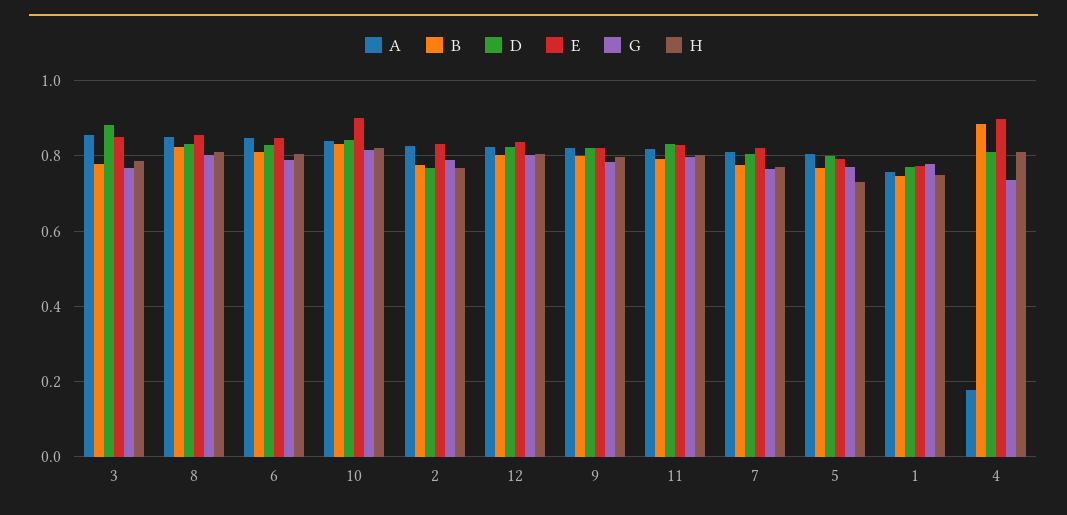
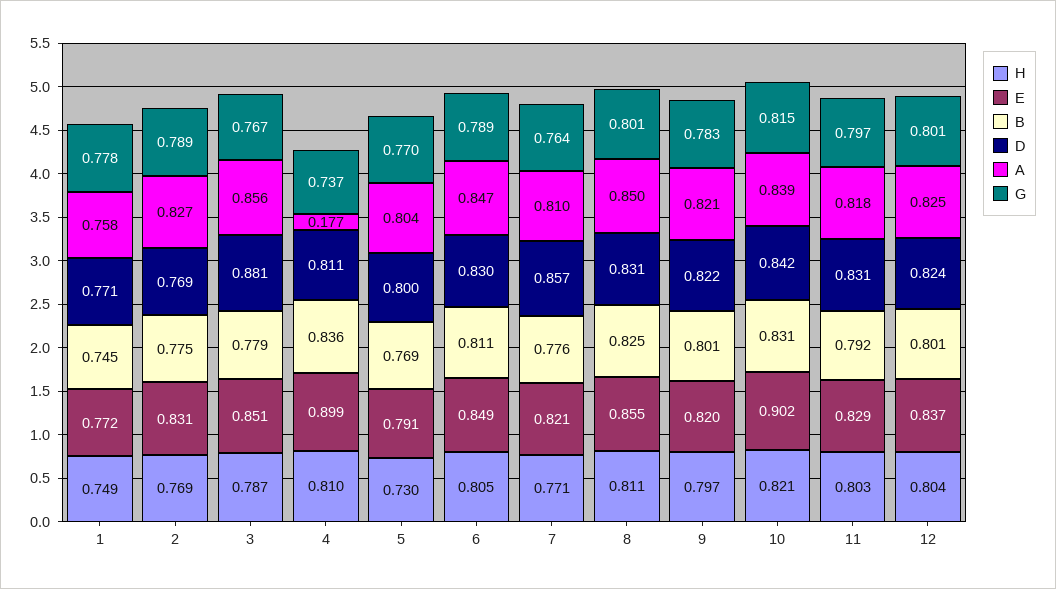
  {
    "A": {
      "3": 0.856,
      "8": 0.85,
      "6": 0.847,
      "10": 0.839,
      "2": 0.827,
      "12": 0.825,
      "9": 0.821,
      "11": 0.818,
      "7": 0.81,
      "5": 0.804,
      "1": 0.758,
      "4": 0.177
    },
    "B": {
      "3": 0.779,
      "8": 0.825,
      "6": 0.811,
      "10": 0.831,
      "2": 0.775,
      "12": 0.801,
      "9": 0.801,
      "11": 0.792,
      "7": 0.776,
      "5": 0.769,
      "1": 0.745,
-     "4": 0.88
+     "4": 0.836
    },
    "D": {
      "3": 0.881,
      "8": 0.831,
      "6": 0.83,
      "10": 0.842,
      "2": 0.769,
      "12": 0.824,
      "9": 0.822,
      "11": 0.831,
-     "7": 0.8,
+     "7": 0.857,
      "5": 0.8,
      "1": 0.771,
      "4": 0.811
    },
    "E": {
      "3": 0.851,
      "8": 0.855,
      "6": 0.849,
      "10": 0.902,
      "2": 0.831,
      "12": 0.837,
      "9": 0.82,
      "11": 0.829,
      "7": 0.821,
      "5": 0.791,
      "1": 0.772,
      "4": 0.899
    },
    "G": {
      "3": 0.767,
      "8": 0.801,
      "6": 0.789,
      "10": 0.815,
      "2": 0.789,
      "12": 0.801,
      "9": 0.783,
      "11": 0.797,
      "7": 0.764,
      "5": 0.77,
      "1": 0.778,
      "4": 0.737
    },
    "H": {
      "3": 0.787,
      "8": 0.811,
      "6": 0.805,
      "10": 0.821,
      "2": 0.769,
      "12": 0.804,
      "9": 0.797,
      "11": 0.803,
      "7": 0.771,
      "5": 0.73,
      "1": 0.749,
      "4": 0.81
    }
  }

